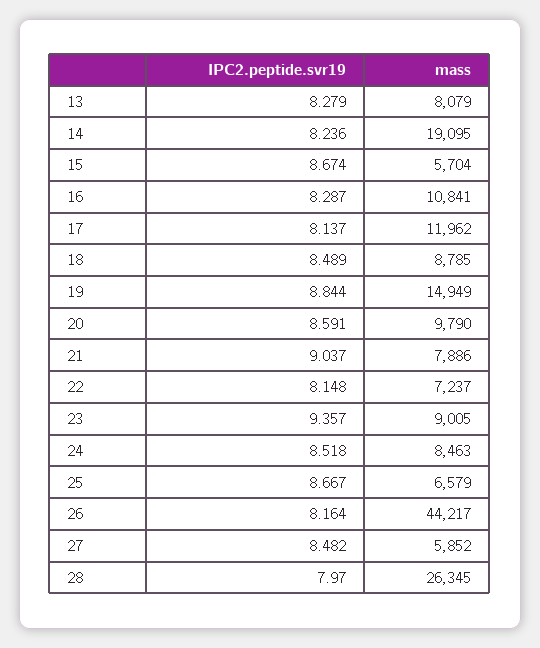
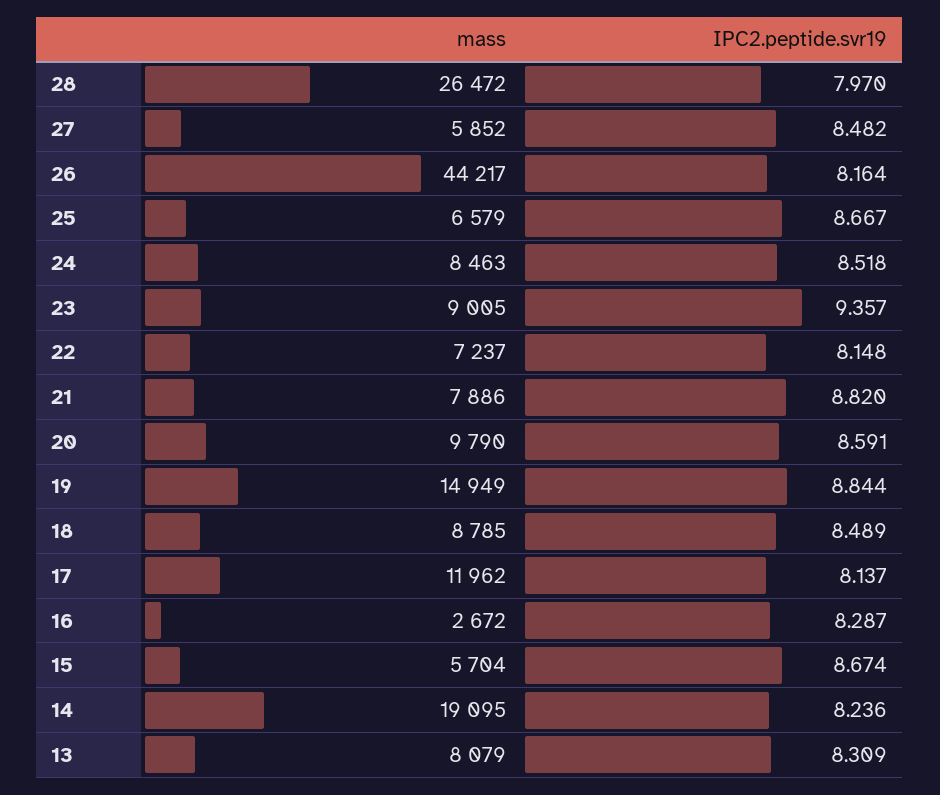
  {
    "IPC2.peptide.svr19": {
-     "13": 8.279,
+     "13": 8.309,
      "14": 8.236,
      "15": 8.674,
      "16": 8.287,
      "17": 8.137,
      "18": 8.489,
      "19": 8.844,
      "20": 8.591,
-     "21": 9.037,
+     "21": 8.82,
      "22": 8.148,
      "23": 9.357,
      "24": 8.518,
      "25": 8.667,
      "26": 8.164,
      "27": 8.482,
      "28": 7.97
    },
    "mass": {
      "13": 8079,
      "14": 19095,
      "15": 5704,
-     "16": 10841,
+     "16": 2672,
      "17": 11962,
      "18": 8785,
      "19": 14949,
      "20": 9790,
      "21": 7886,
      "22": 7237,
      "23": 9005,
      "24": 8463,
      "25": 6579,
      "26": 44217,
      "27": 5852,
-     "28": 26345
+     "28": 26472
    }
  }

